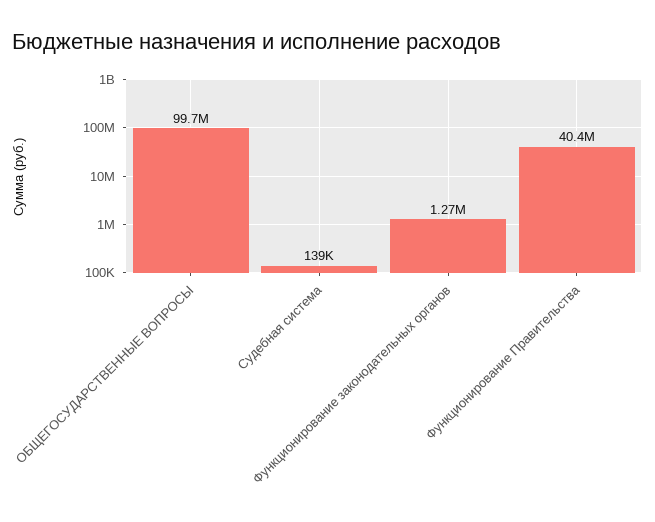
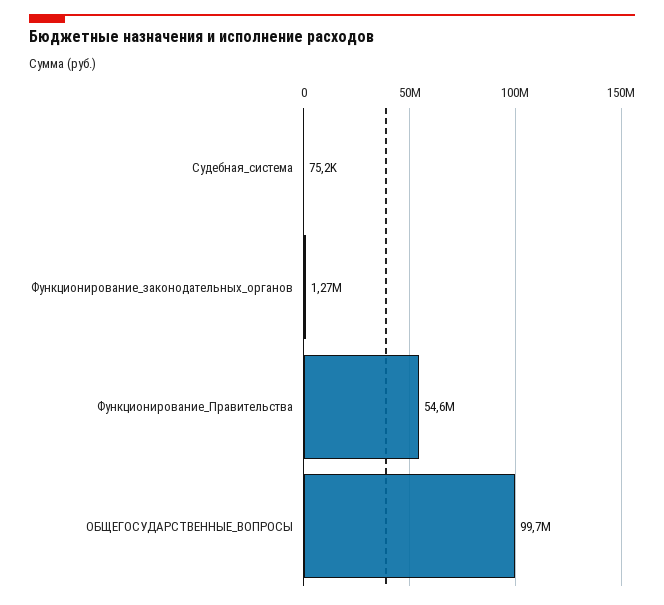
  {
    "ОБЩЕГОСУДАРСТВЕННЫЕ ВОПРОСЫ": 99700000,
-   "Судебная система": 139000,
+   "Судебная система": 75200,
    "Функционирование законодательных органов": 1270000,
-   "Функционирование Правительства": 40400000
+   "Функционирование Правительства": 54600000
  }

